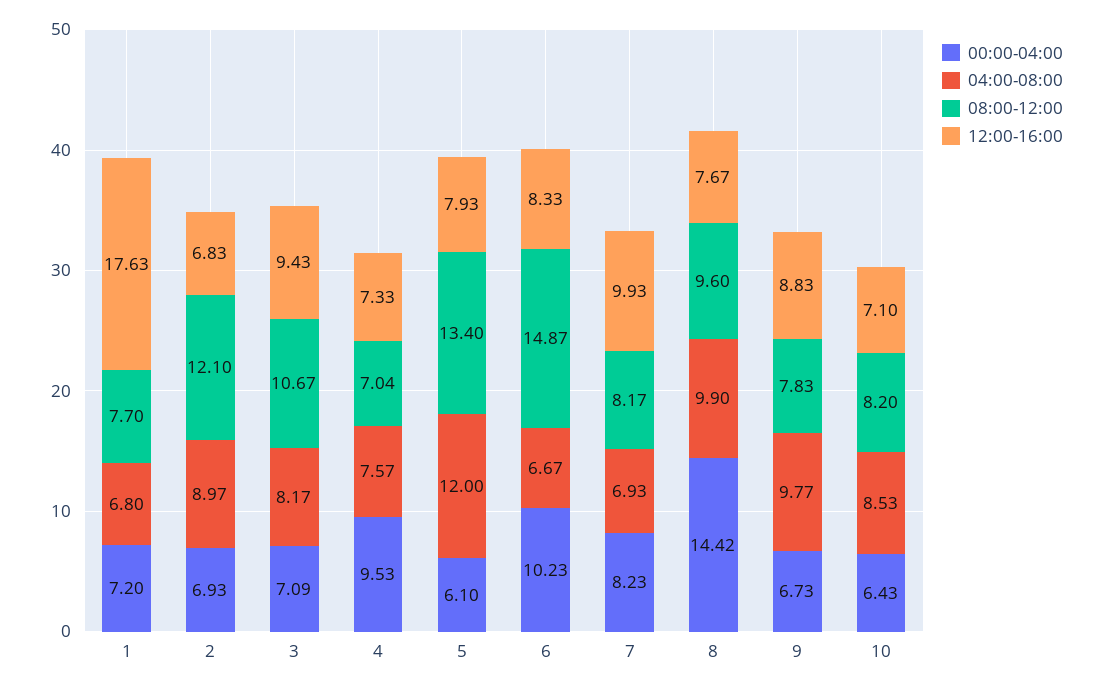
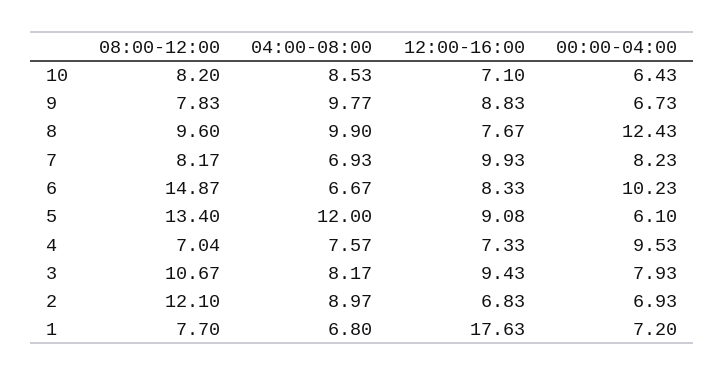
  {
    "00:00-04:00": {
      "1": 7.2,
      "2": 6.93,
-     "3": 7.09,
+     "3": 7.93,
      "4": 9.53,
      "5": 6.1,
      "6": 10.23,
      "7": 8.23,
-     "8": 14.42,
+     "8": 12.43,
      "9": 6.73,
      "10": 6.43
    },
    "04:00-08:00": {
      "1": 6.8,
      "2": 8.97,
      "3": 8.17,
      "4": 7.57,
      "5": 12,
      "6": 6.67,
      "7": 6.93,
      "8": 9.9,
      "9": 9.77,
      "10": 8.53
    },
    "08:00-12:00": {
      "1": 7.7,
      "2": 12.1,
      "3": 10.67,
      "4": 7.04,
      "5": 13.4,
      "6": 14.87,
      "7": 8.17,
      "8": 9.6,
      "9": 7.83,
      "10": 8.2
    },
    "12:00-16:00": {
      "1": 17.63,
      "2": 6.83,
      "3": 9.43,
      "4": 7.33,
-     "5": 7.93,
+     "5": 9.08,
      "6": 8.33,
      "7": 9.93,
      "8": 7.67,
      "9": 8.83,
      "10": 7.1
    }
  }

